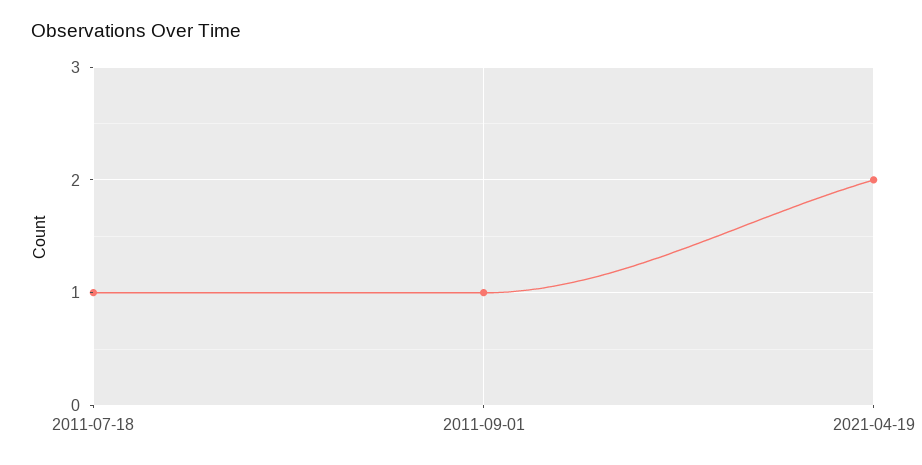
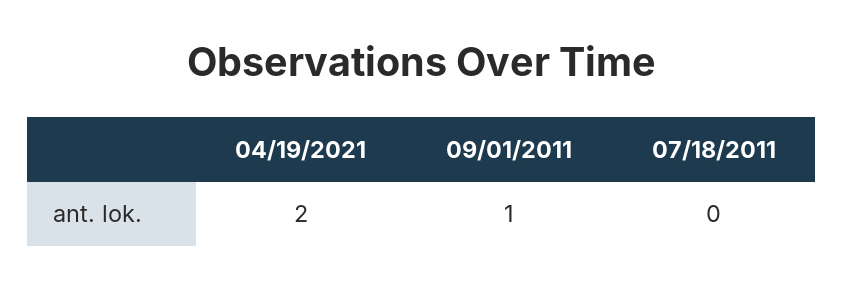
  {
-   "2011-07-18": 1,
+   "2011-07-18": 0,
    "2011-09-01": 1,
    "2021-04-19": 2
  }

